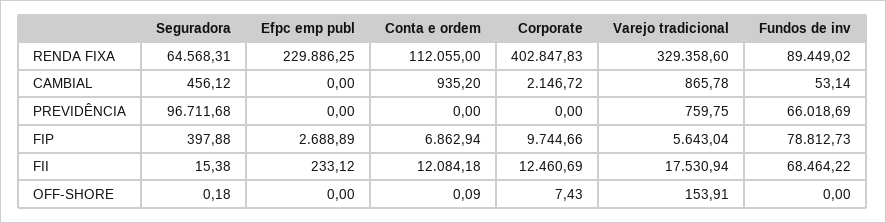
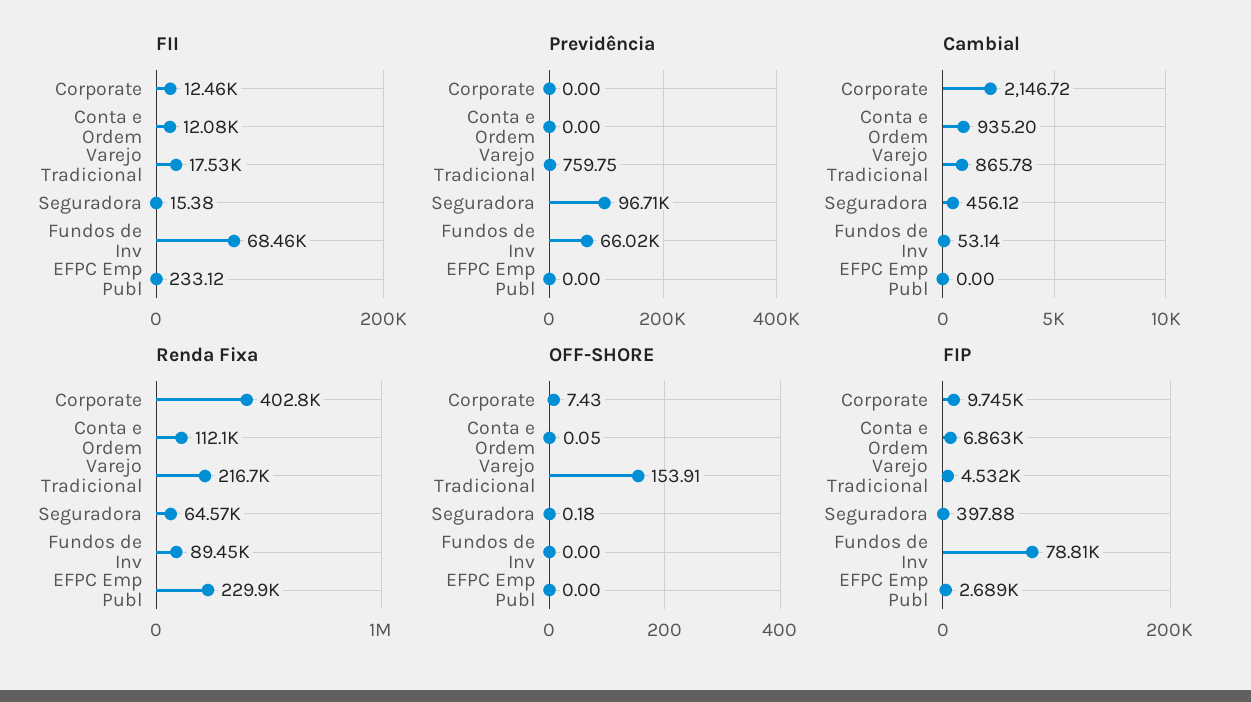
  {
    "RENDA FIXA": {
      "Seguradora": 64568.31,
      "Efpc emp publ": 229886.25,
      "Conta e ordem": 112055,
      "Corporate": 402847.83,
-     "Varejo tradicional": 329358.6,
+     "Varejo tradicional": 216700,
      "Fundos de inv": 89449.02
    },
    "CAMBIAL": {
      "Seguradora": 456.12,
      "Efpc emp publ": 0,
      "Conta e ordem": 935.2,
      "Corporate": 2146.72,
      "Varejo tradicional": 865.78,
      "Fundos de inv": 53.14
    },
    "PREVIDÊNCIA": {
      "Seguradora": 96711.68,
      "Efpc emp publ": 0,
      "Conta e ordem": 0,
      "Corporate": 0,
      "Varejo tradicional": 759.75,
      "Fundos de inv": 66018.69
    },
    "FIP": {
      "Seguradora": 397.88,
      "Efpc emp publ": 2688.89,
      "Conta e ordem": 6862.94,
      "Corporate": 9744.66,
-     "Varejo tradicional": 5643.04,
+     "Varejo tradicional": 4532,
      "Fundos de inv": 78812.73
    },
    "FII": {
      "Seguradora": 15.38,
      "Efpc emp publ": 233.12,
      "Conta e ordem": 12084.18,
      "Corporate": 12460.69,
      "Varejo tradicional": 17530.94,
      "Fundos de inv": 68464.22
    },
    "OFF-SHORE": {
      "Seguradora": 0.18,
      "Efpc emp publ": 0,
-     "Conta e ordem": 0.09,
+     "Conta e ordem": 0.05,
      "Corporate": 7.43,
      "Varejo tradicional": 153.91,
      "Fundos de inv": 0
    }
  }

